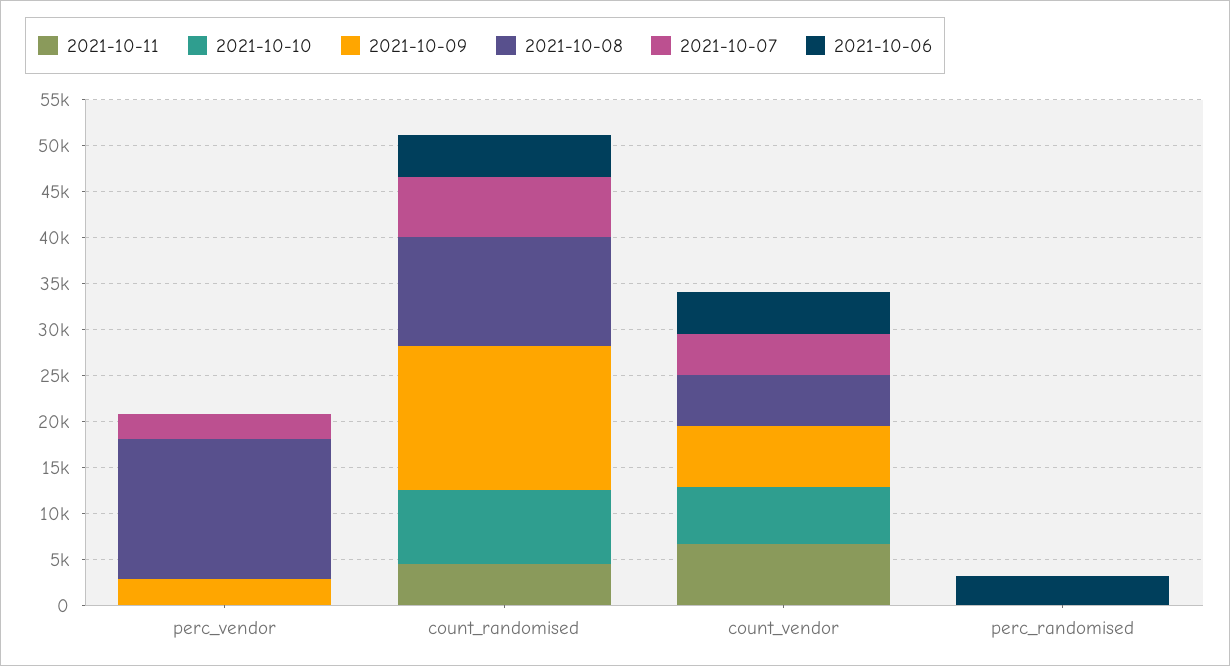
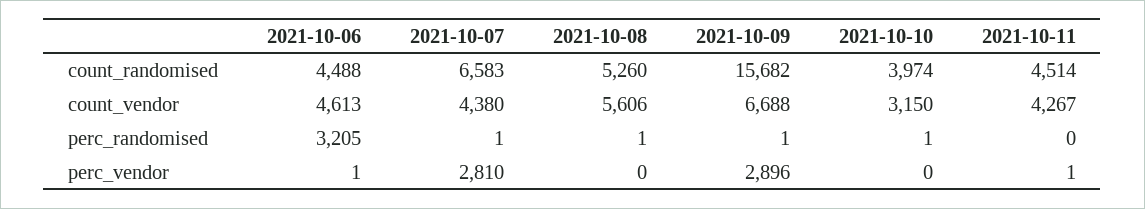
  {
    "2021-10-11": {
      "perc_vendor": 1,
      "count_randomised": 4514,
-     "count_vendor": 7000,
+     "count_vendor": 4267,
      "perc_randomised": 0
    },
    "2021-10-10": {
      "perc_vendor": 0,
-     "count_randomised": 8000,
+     "count_randomised": 3974,
-     "count_vendor": 6000,
+     "count_vendor": 3150,
      "perc_randomised": 1
    },
    "2021-10-09": {
      "perc_vendor": 2896,
      "count_randomised": 15682,
      "count_vendor": 6688,
      "perc_randomised": 1
    },
    "2021-10-08": {
-     "perc_vendor": 15000,
+     "perc_vendor": 0,
-     "count_randomised": 12000,
+     "count_randomised": 5260,
      "count_vendor": 5606,
      "perc_randomised": 1
    },
    "2021-10-07": {
      "perc_vendor": 2810,
      "count_randomised": 6583,
      "count_vendor": 4380,
      "perc_randomised": 1
    },
    "2021-10-06": {
      "perc_vendor": 1,
      "count_randomised": 4488,
      "count_vendor": 4613,
      "perc_randomised": 3205
    }
  }

